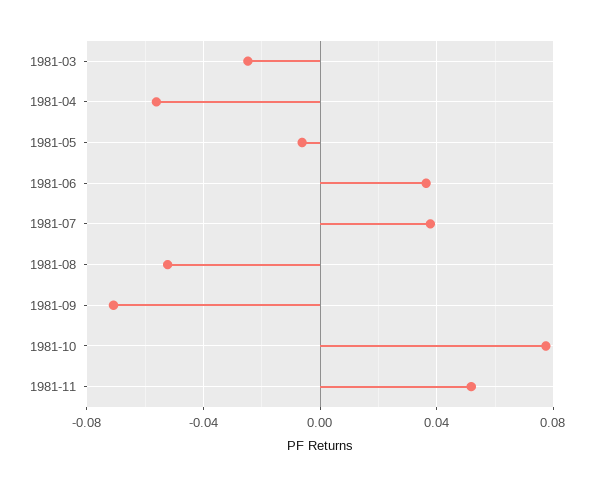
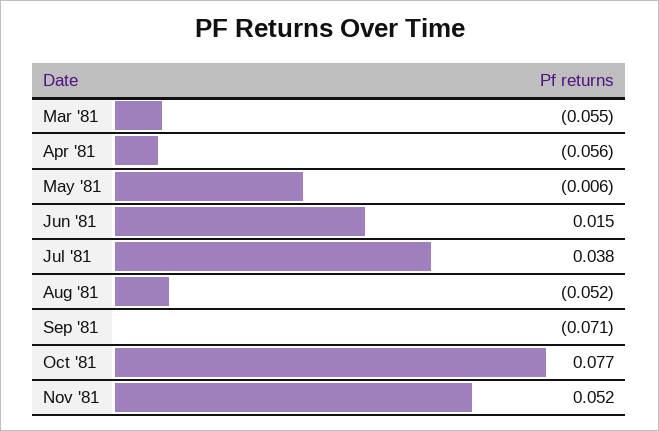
  {
-   "1981-03": -0.025,
+   "1981-03": -0.055,
    "1981-04": -0.056,
    "1981-05": -0.006,
-   "1981-06": 0.035,
+   "1981-06": 0.015,
    "1981-07": 0.038,
    "1981-08": -0.052,
    "1981-09": -0.071,
    "1981-10": 0.077,
    "1981-11": 0.052
  }

